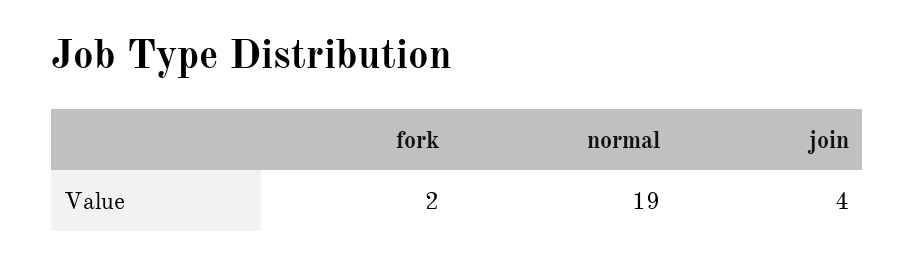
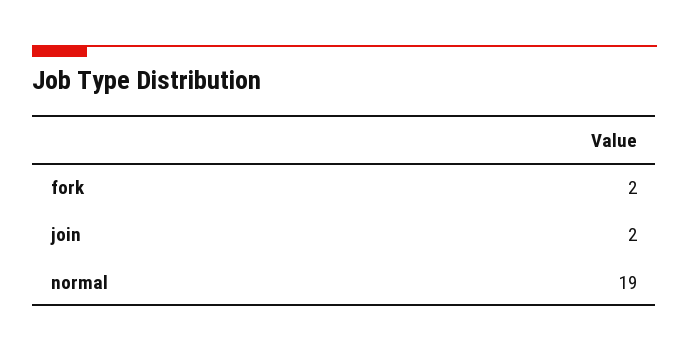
  {
    "fork": 2,
    "normal": 19,
-   "join": 4
+   "join": 2
  }

